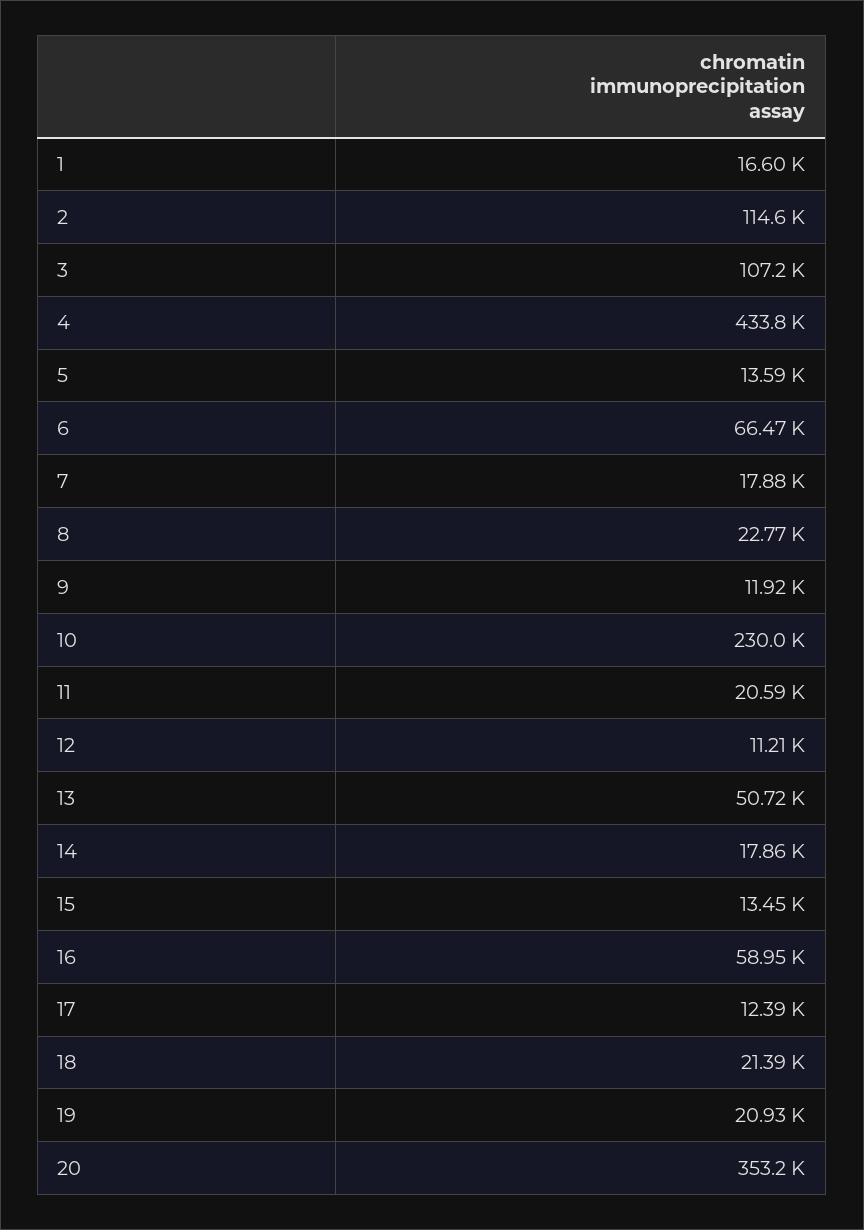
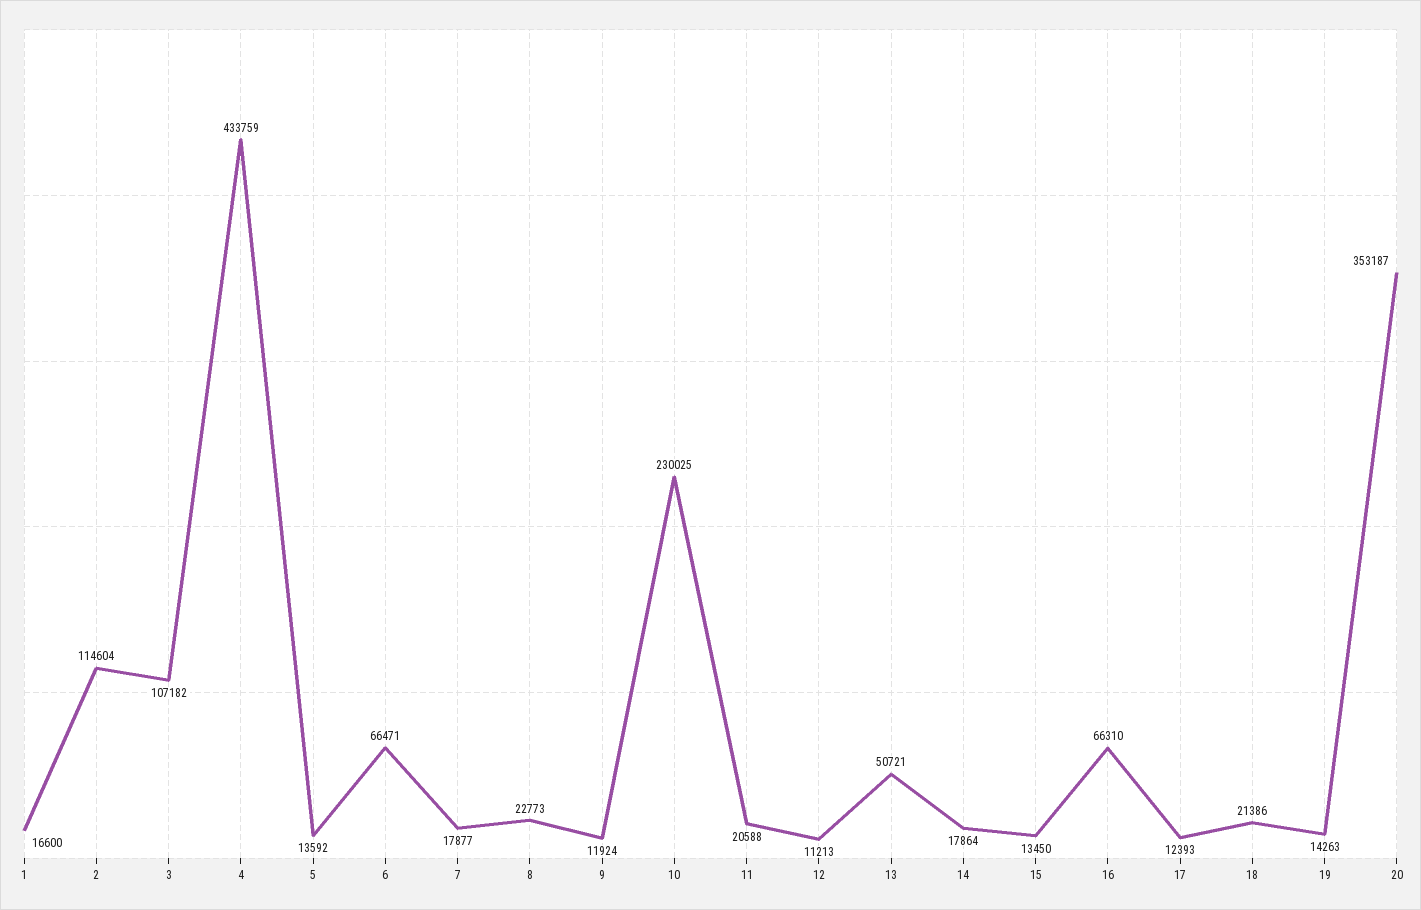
  {
    "1": 16600,
    "2": 114604,
    "3": 107182,
    "4": 433759,
    "5": 13592,
    "6": 66471,
    "7": 17877,
    "8": 22773,
    "9": 11924,
    "10": 230025,
    "11": 20588,
    "12": 11213,
    "13": 50721,
    "14": 17864,
    "15": 13450,
-   "16": 58950,
+   "16": 66310,
    "17": 12393,
    "18": 21386,
-   "19": 20930,
+   "19": 14263,
    "20": 353187
  }

